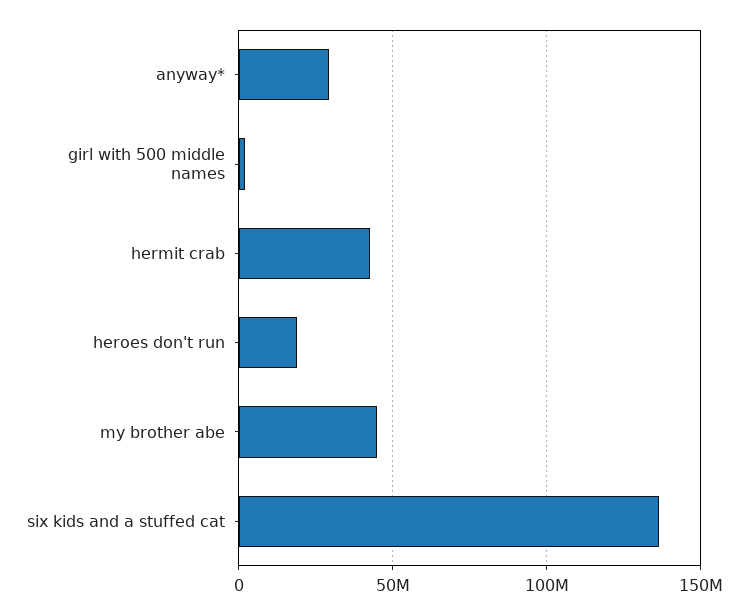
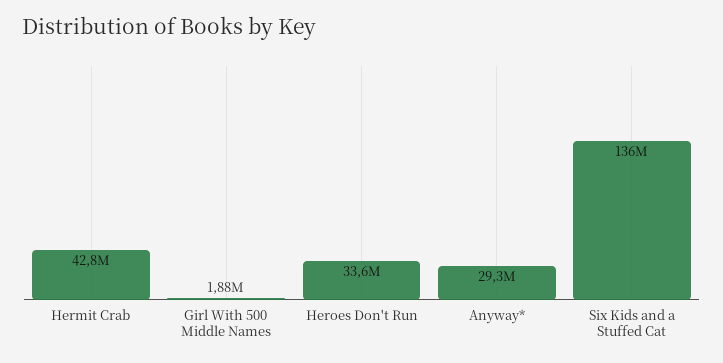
  {
    "anyway*": 29300000,
    "girl with 500 middle names": 1880000,
    "hermit crab": 42800000,
-   "heroes don't run": 20000000,
+   "heroes don't run": 33600000,
-   "my brother abe": 45000000,
    "six kids and a stuffed cat": 136000000
  }

